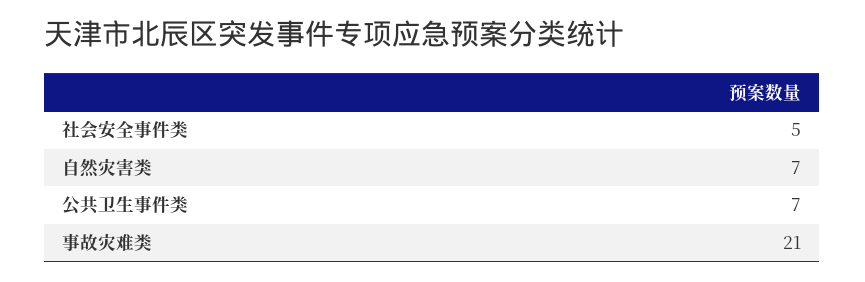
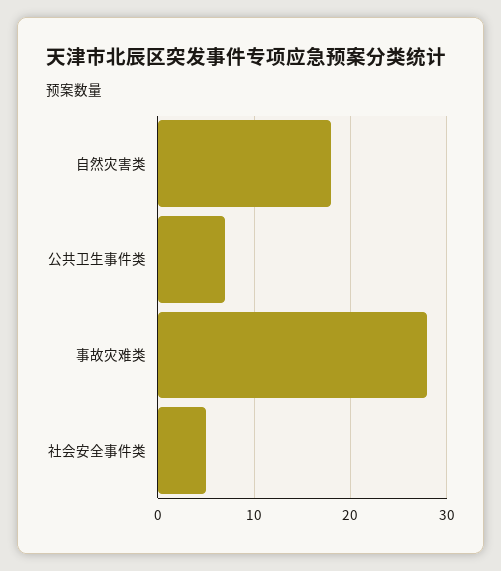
  {
    "社会安全事件类": 5,
-   "自然灾害类": 7,
+   "自然灾害类": 18,
    "公共卫生事件类": 7,
-   "事故灾难类": 21
+   "事故灾难类": 28
  }

